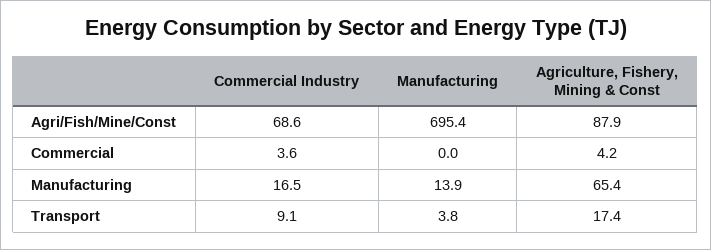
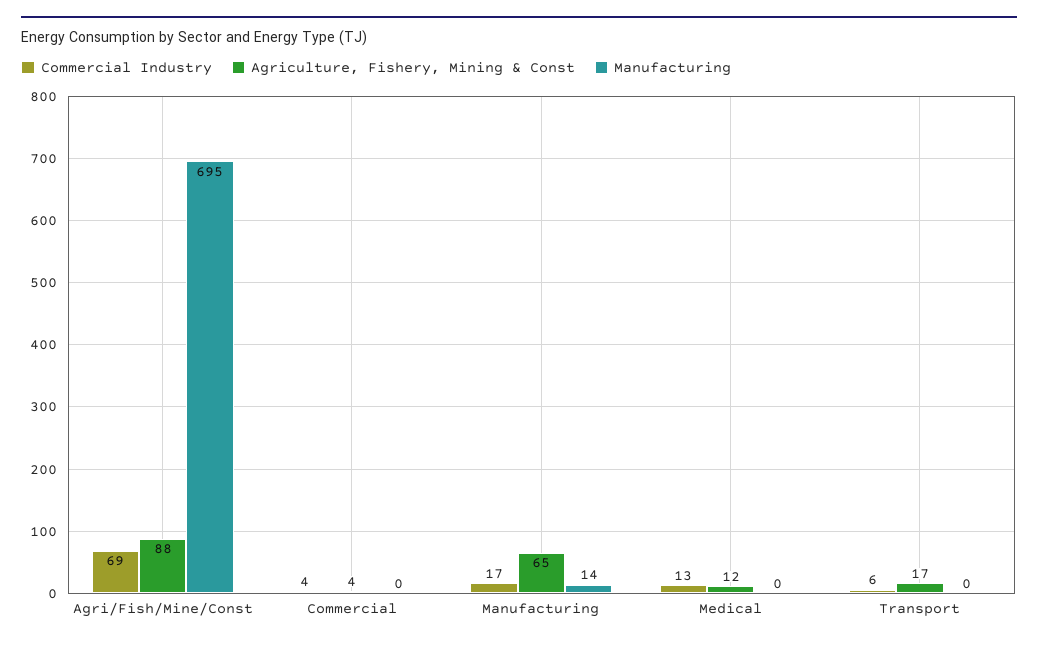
  {
    "Commercial Industry": {
      "Agri/Fish/Mine/Const": 68.6,
      "Commercial": 3.6,
      "Manufacturing": 16.5,
-     "Transport": 9.1
+     "Transport": 6,
+     "Medical": 13
    },
    "Manufacturing": {
      "Agri/Fish/Mine/Const": 695.4,
      "Commercial": 0,
      "Manufacturing": 13.9,
-     "Transport": 3.8
+     "Transport": 0,
+     "Medical": 0
    },
    "Agriculture, Fishery, Mining & Const": {
      "Agri/Fish/Mine/Const": 87.9,
      "Commercial": 4.2,
      "Manufacturing": 65.4,
-     "Transport": 17.4
+     "Transport": 17.4,
+     "Medical": 12
    }
  }

